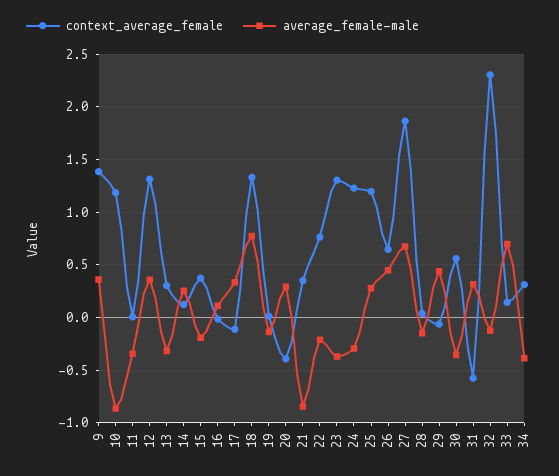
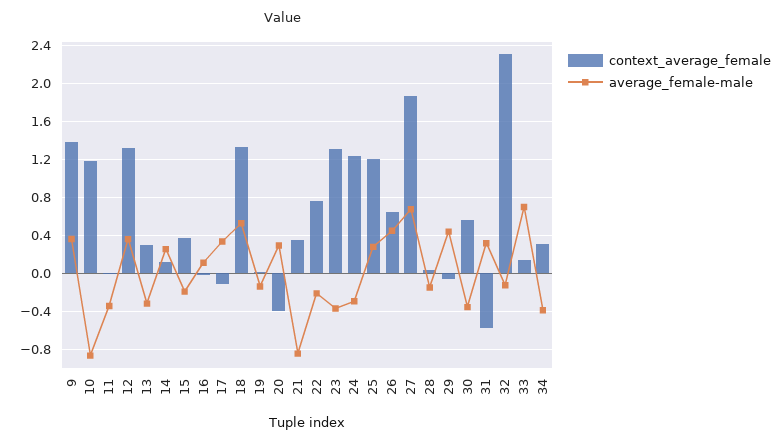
  {
    "context_average_female": {
      "9": 1.4,
      "10": 1.2,
      "11": 0,
      "12": 1.3,
      "13": 0.3,
      "14": 0.1,
      "15": 0.4,
      "16": 0,
      "17": -0.1,
      "18": 1.3,
      "19": 0,
      "20": -0.4,
      "21": 0.4,
      "22": 0.8,
      "23": 1.3,
      "24": 1.2,
      "25": 1.2,
      "26": 0.6,
      "27": 1.9,
      "28": 0,
      "29": -0.1,
      "30": 0.6,
      "31": -0.6,
      "32": 2.3,
      "33": 0.1,
      "34": 0.3
    },
    "average_female-male": {
      "9": 0.4,
      "10": -0.9,
      "11": -0.3,
      "12": 0.4,
      "13": -0.3,
      "14": 0.3,
      "15": -0.2,
      "16": 0.1,
      "17": 0.3,
-     "18": 0.8,
+     "18": 0.5,
      "19": -0.1,
      "20": 0.3,
      "21": -0.8,
      "22": -0.2,
      "23": -0.4,
      "24": -0.3,
      "25": 0.3,
      "26": 0.4,
      "27": 0.7,
      "28": -0.1,
      "29": 0.4,
      "30": -0.4,
      "31": 0.3,
      "32": -0.1,
      "33": 0.7,
      "34": -0.4
    }
  }

